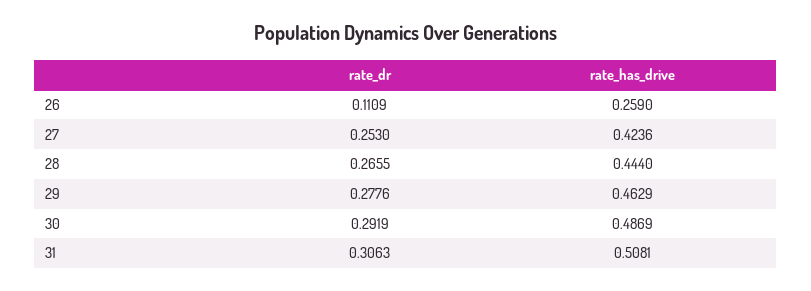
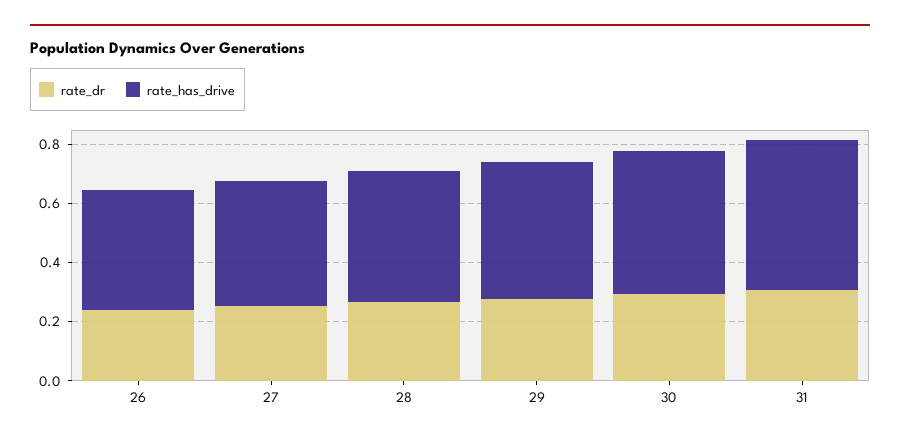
  {
    "rate_dr": {
-     "26": 0.1109,
+     "26": 0.25,
      "27": 0.253,
      "28": 0.2655,
      "29": 0.2776,
      "30": 0.2919,
      "31": 0.3063
    },
    "rate_has_drive": {
-     "26": 0.259,
+     "26": 0.4,
      "27": 0.4236,
      "28": 0.444,
      "29": 0.4629,
      "30": 0.4869,
      "31": 0.5081
    }
  }

